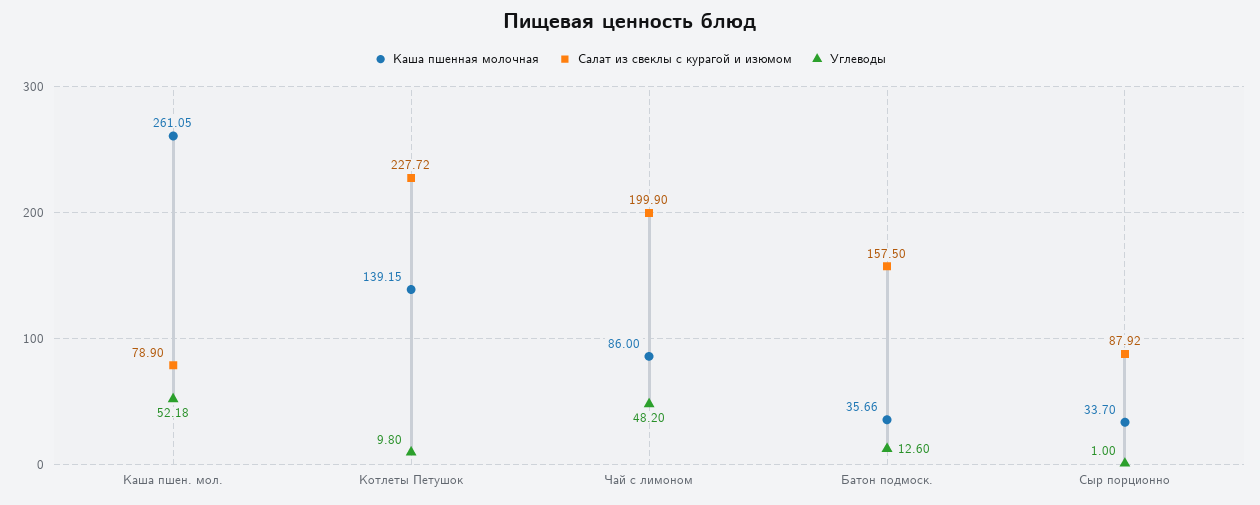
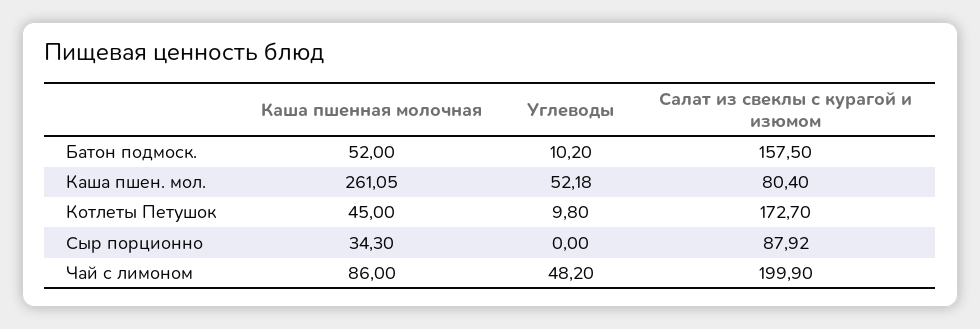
  {
    "Каша пшенная молочная": {
      "Каша пшен. мол.": 261.05,
-     "Котлеты Петушок": 139.15,
+     "Котлеты Петушок": 45,
      "Чай с лимоном": 86,
-     "Батон подмоск.": 35.66,
+     "Батон подмоск.": 52,
-     "Сыр порционно": 33.7
+     "Сыр порционно": 34.3
    },
    "Салат из свеклы с курагой и изюмом": {
-     "Каша пшен. мол.": 78.9,
+     "Каша пшен. мол.": 80.4,
-     "Котлеты Петушок": 227.72,
+     "Котлеты Петушок": 172.7,
      "Чай с лимоном": 199.9,
      "Батон подмоск.": 157.5,
      "Сыр порционно": 87.92
    },
    "Углеводы": {
      "Каша пшен. мол.": 52.18,
      "Котлеты Петушок": 9.8,
      "Чай с лимоном": 48.2,
-     "Батон подмоск.": 12.6,
+     "Батон подмоск.": 10.2,
-     "Сыр порционно": 1
+     "Сыр порционно": 0
    }
  }

